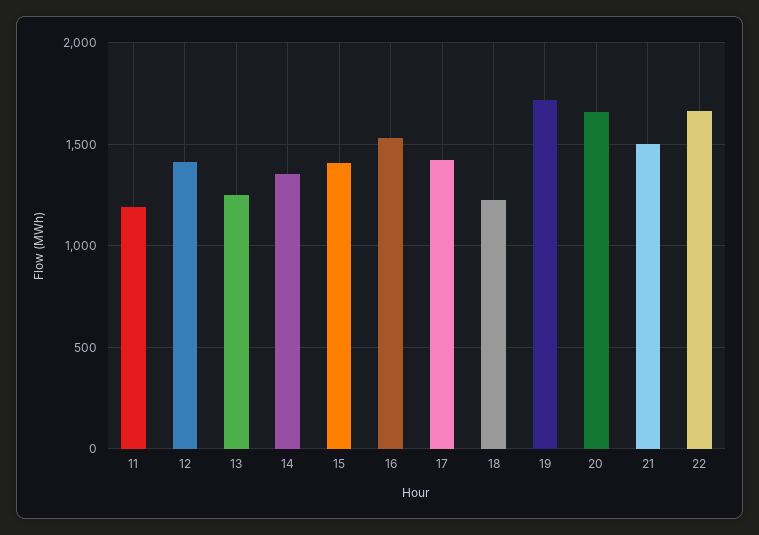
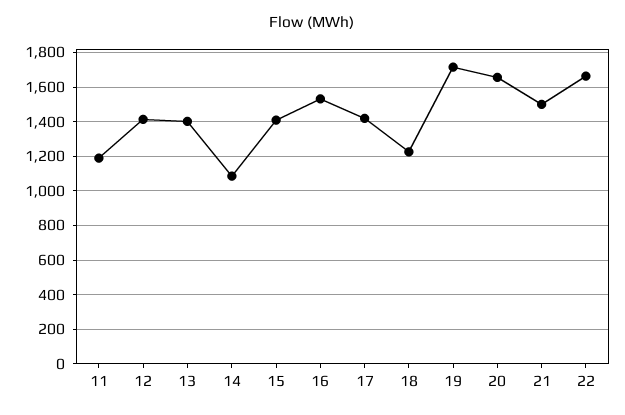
  {
    "11": 1200,
    "12": 1400,
-   "13": 1250,
+   "13": 1400,
-   "14": 1350,
+   "14": 1100,
    "15": 1400,
    "16": 1550,
    "17": 1400,
    "18": 1250,
    "19": 1700,
    "20": 1650,
    "21": 1500,
    "22": 1650
  }

